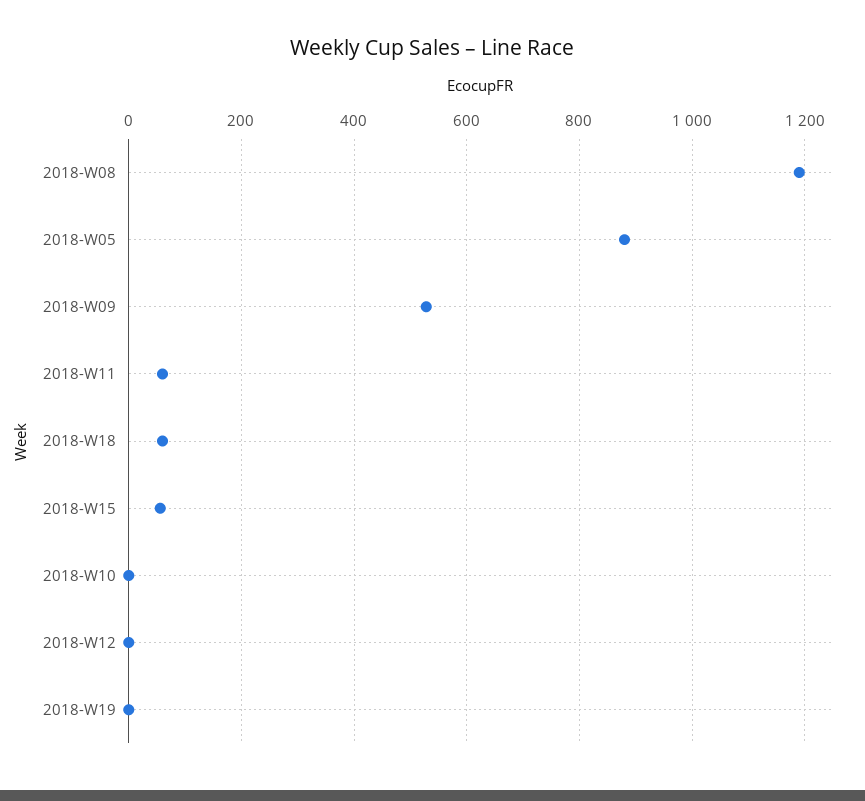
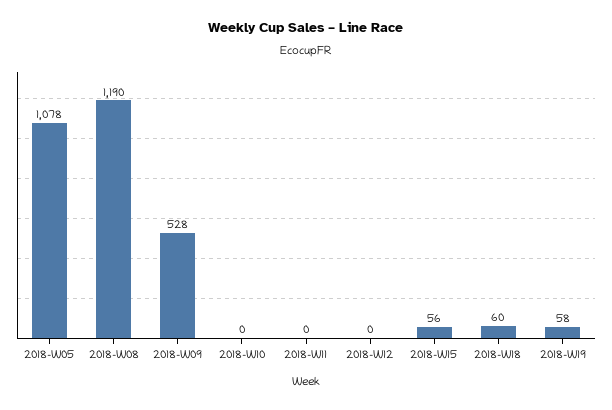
  {
    "2018-W08": 1190,
-   "2018-W05": 880,
+   "2018-W05": 1078,
    "2018-W09": 528,
-   "2018-W11": 60,
+   "2018-W11": 0,
    "2018-W18": 60,
    "2018-W15": 56,
    "2018-W10": 0,
    "2018-W12": 0,
-   "2018-W19": 0
+   "2018-W19": 58
  }

